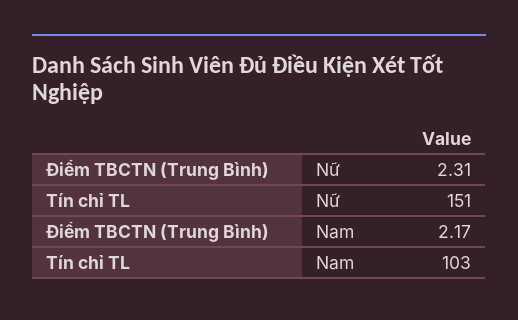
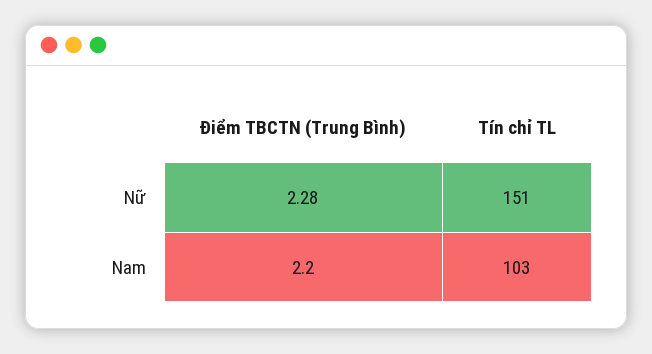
  {
    "Điểm TBCTN (Trung Bình)": {
-     "Nữ": 2.31,
+     "Nữ": 2.28,
-     "Nam": 2.17
+     "Nam": 2.2
    },
    "Tín chỉ TL": {
      "Nữ": 151,
      "Nam": 103
    }
  }

